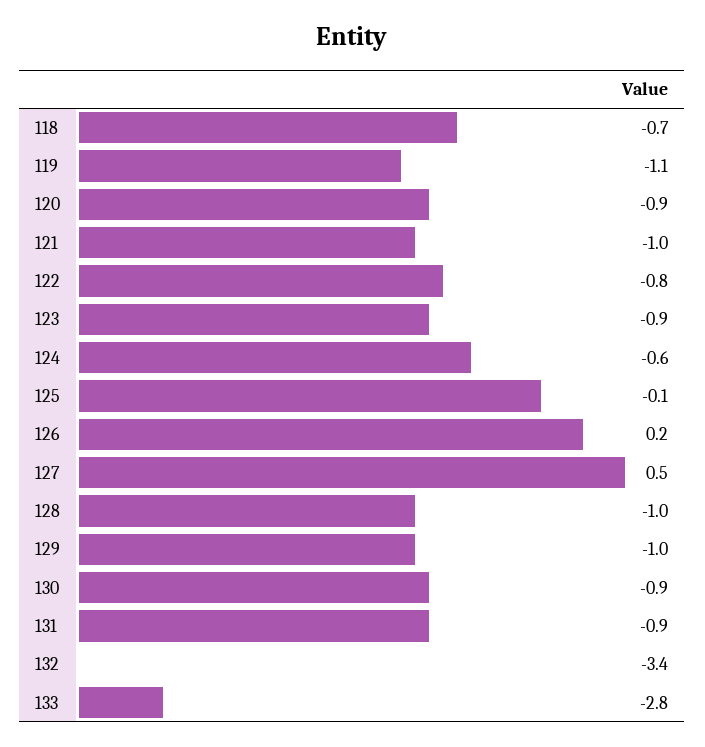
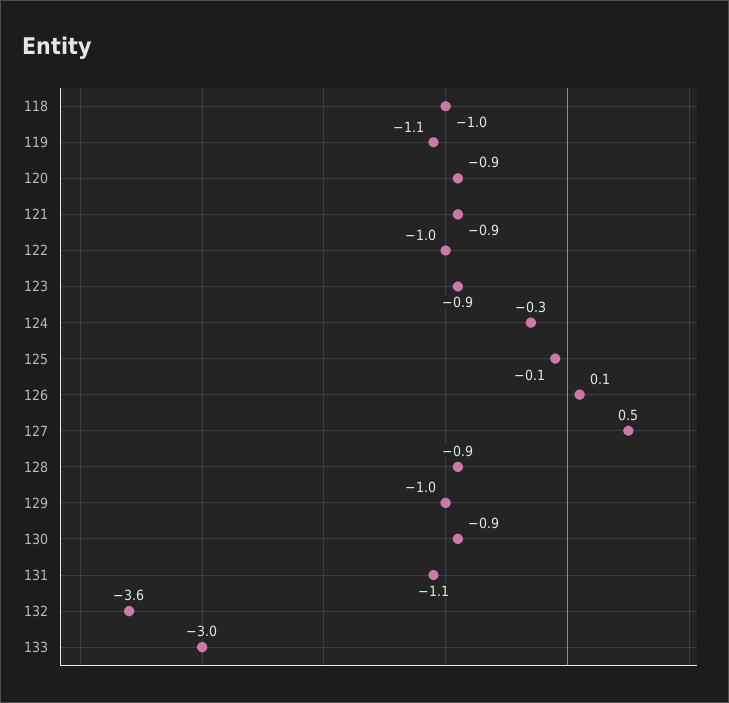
  {
-   "118": -0.7,
+   "118": -1,
    "119": -1.1,
    "120": -0.9,
-   "121": -1,
+   "121": -0.9,
-   "122": -0.8,
+   "122": -1,
    "123": -0.9,
-   "124": -0.6,
+   "124": -0.3,
    "125": -0.1,
-   "126": 0.2,
+   "126": 0.1,
    "127": 0.5,
-   "128": -1,
+   "128": -0.9,
    "129": -1,
    "130": -0.9,
-   "131": -0.9,
+   "131": -1.1,
-   "132": -3.4,
+   "132": -3.6,
-   "133": -2.8
+   "133": -3
  }

